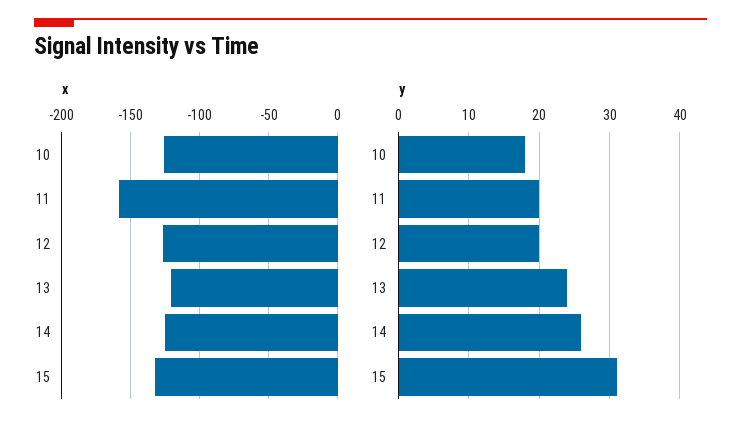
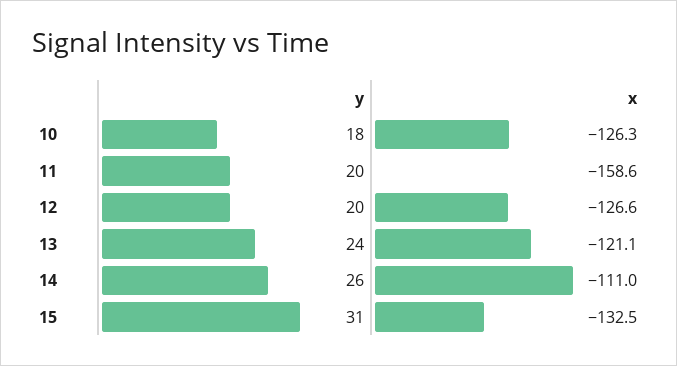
  {
    "x": {
      "10": -126.3,
      "11": -158.6,
      "12": -126.6,
      "13": -121.1,
-     "14": -125,
+     "14": -111,
      "15": -132.5
    },
    "y": {
      "10": 18,
      "11": 20,
      "12": 20,
      "13": 24,
      "14": 26,
      "15": 31
    }
  }

